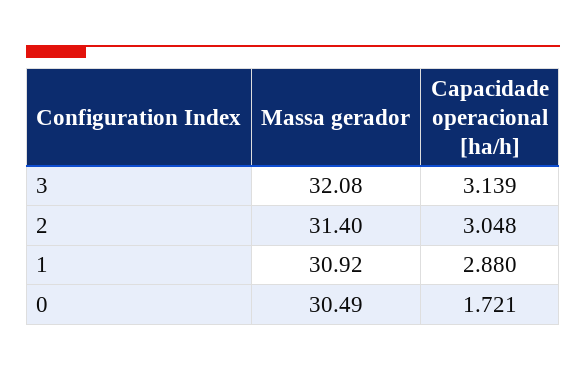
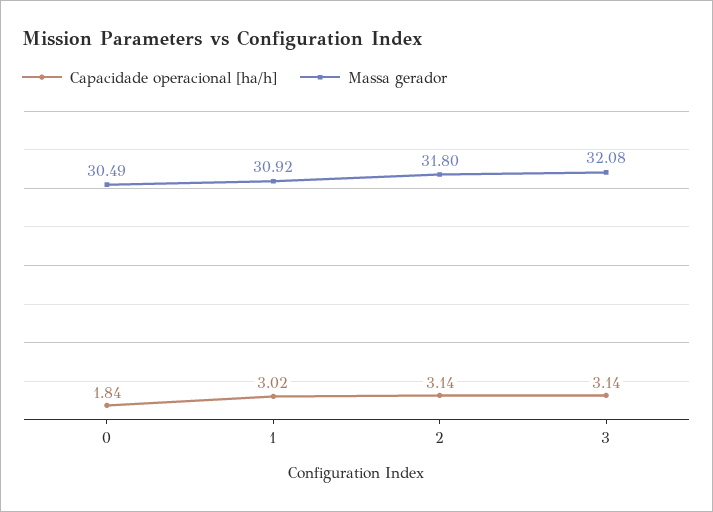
  {
    "Massa gerador": {
      "3": 32.08,
-     "2": 31.4,
+     "2": 31.8,
      "1": 30.92,
      "0": 30.49
    },
    "Capacidade operacional [ha/h]": {
      "3": 3.139,
-     "2": 3.048,
+     "2": 3.14,
-     "1": 2.88,
+     "1": 3.02,
-     "0": 1.721
+     "0": 1.84
    }
  }

